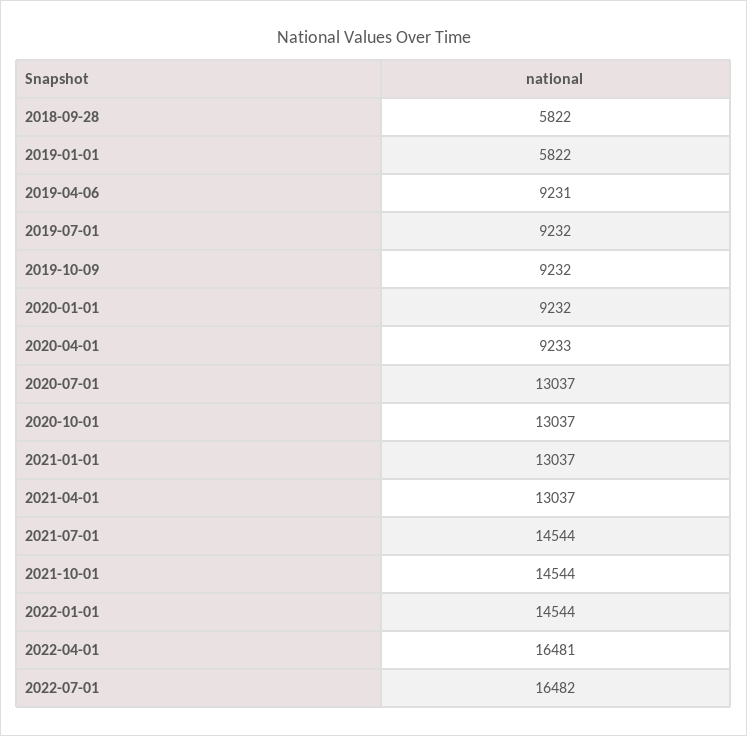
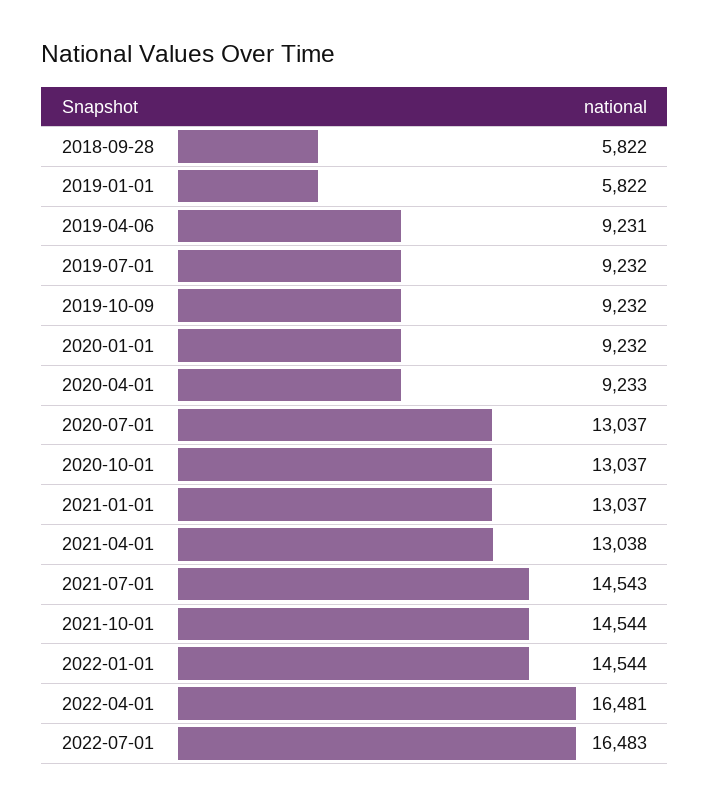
  {
    "2018-09-28": 5822,
    "2019-01-01": 5822,
    "2019-04-06": 9231,
    "2019-07-01": 9232,
    "2019-10-09": 9232,
    "2020-01-01": 9232,
    "2020-04-01": 9233,
    "2020-07-01": 13037,
    "2020-10-01": 13037,
    "2021-01-01": 13037,
-   "2021-04-01": 13037,
+   "2021-04-01": 13038,
-   "2021-07-01": 14544,
+   "2021-07-01": 14543,
    "2021-10-01": 14544,
    "2022-01-01": 14544,
    "2022-04-01": 16481,
-   "2022-07-01": 16482
+   "2022-07-01": 16483
  }

